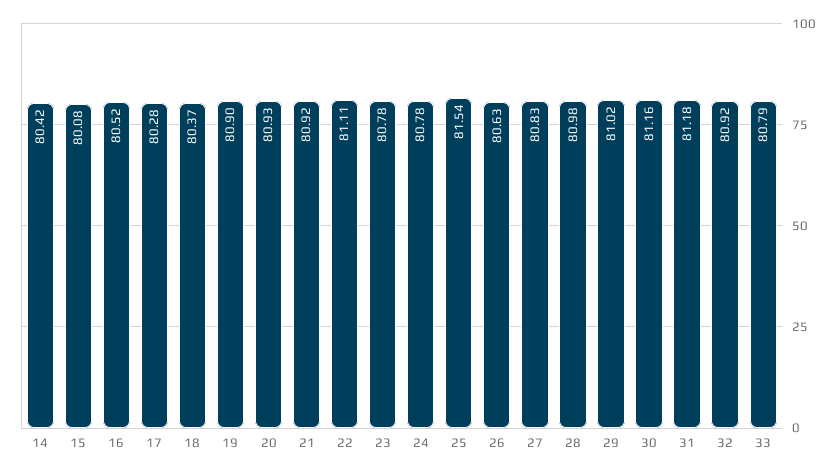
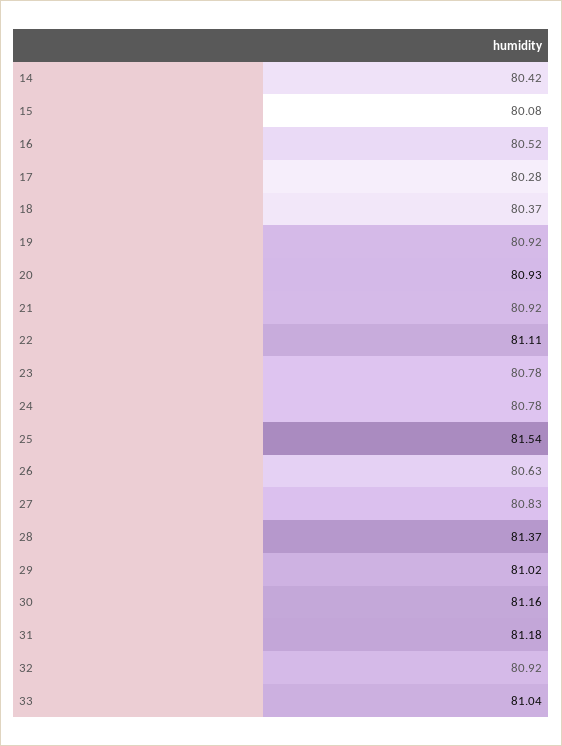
  {
    "14": 80.42,
    "15": 80.08,
    "16": 80.52,
    "17": 80.28,
    "18": 80.37,
-   "19": 80.9,
+   "19": 80.92,
    "20": 80.93,
    "21": 80.92,
    "22": 81.11,
    "23": 80.78,
    "24": 80.78,
    "25": 81.54,
    "26": 80.63,
    "27": 80.83,
-   "28": 80.98,
+   "28": 81.37,
    "29": 81.02,
    "30": 81.16,
    "31": 81.18,
    "32": 80.92,
-   "33": 80.79
+   "33": 81.04
  }

